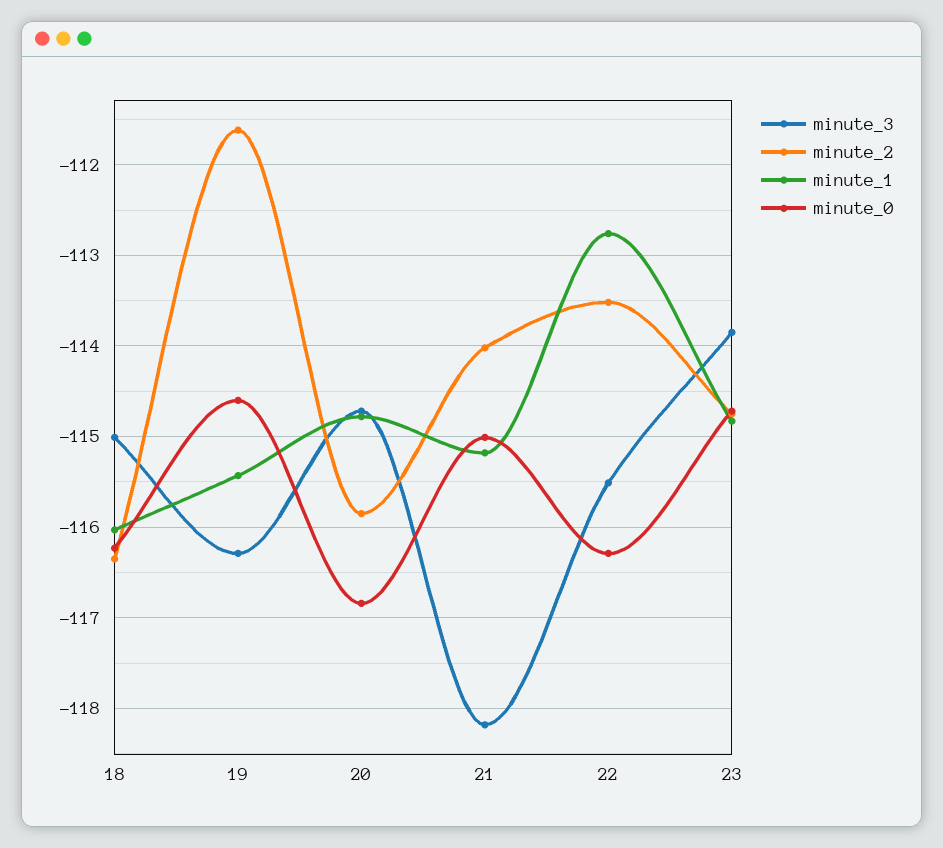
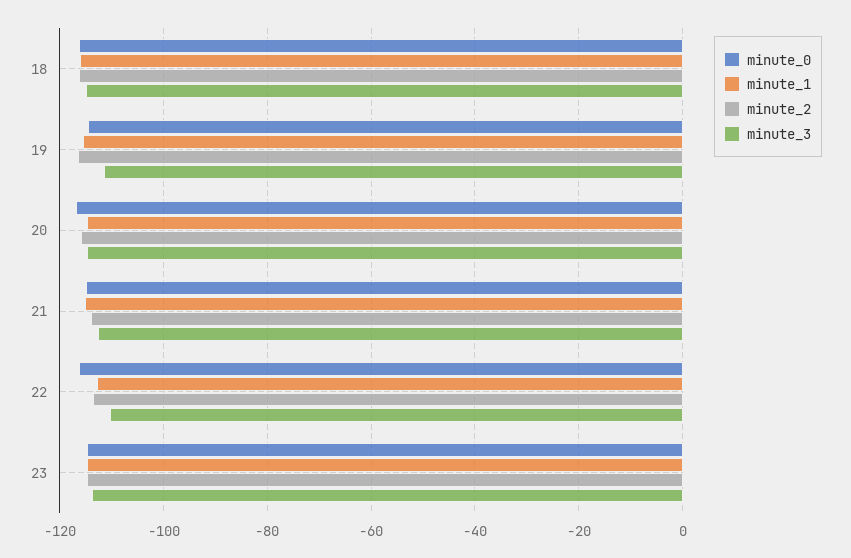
  {
    "minute_3": {
      "18": -115,
-     "19": -116.3,
+     "19": -112,
      "20": -114.7,
-     "21": -118.2,
+     "21": -112,
-     "22": -115.5,
+     "22": -110,
      "23": -113.9
    },
    "minute_2": {
      "18": -116.4,
-     "19": -111.6,
+     "19": -116,
      "20": -115.9,
      "21": -114,
      "22": -113.5,
      "23": -114.8
    },
    "minute_1": {
      "18": -116,
      "19": -115.4,
      "20": -114.8,
      "21": -115.2,
      "22": -112.8,
      "23": -114.8
    },
    "minute_0": {
      "18": -116.2,
      "19": -114.6,
      "20": -116.8,
      "21": -115,
      "22": -116.3,
      "23": -114.7
    }
  }

